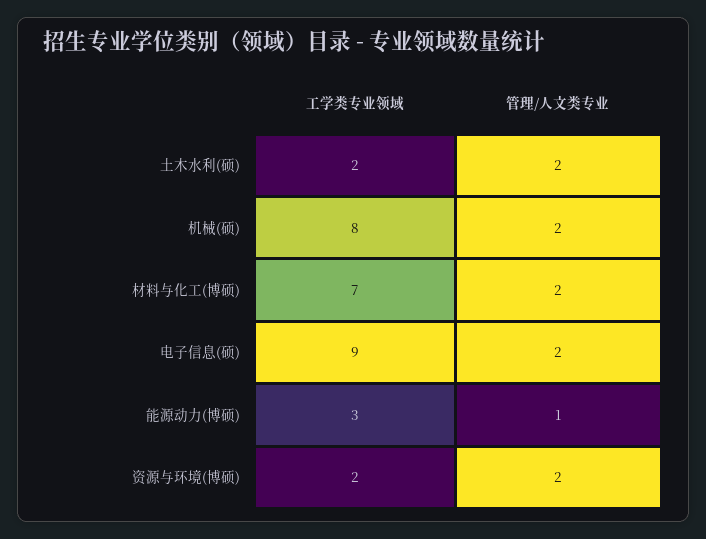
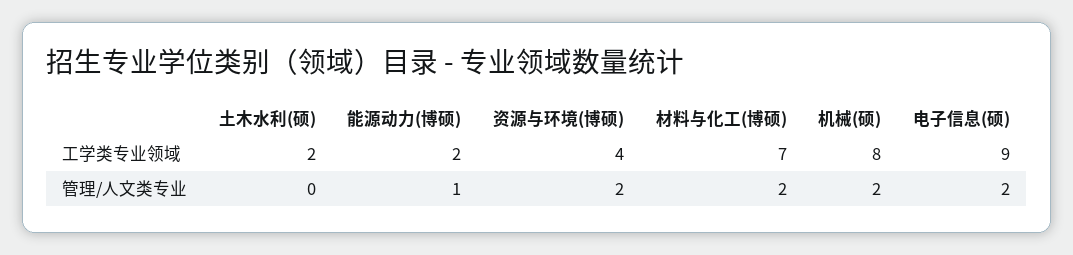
  {
    "工学类专业领域": {
      "土木水利(硕)": 2,
      "机械(硕)": 8,
      "材料与化工(博硕)": 7,
      "电子信息(硕)": 9,
-     "能源动力(博硕)": 3,
+     "能源动力(博硕)": 2,
-     "资源与环境(博硕)": 2
+     "资源与环境(博硕)": 4
    },
    "管理/人文类专业": {
-     "土木水利(硕)": 2,
+     "土木水利(硕)": 0,
      "机械(硕)": 2,
      "材料与化工(博硕)": 2,
      "电子信息(硕)": 2,
      "能源动力(博硕)": 1,
      "资源与环境(博硕)": 2
    }
  }

